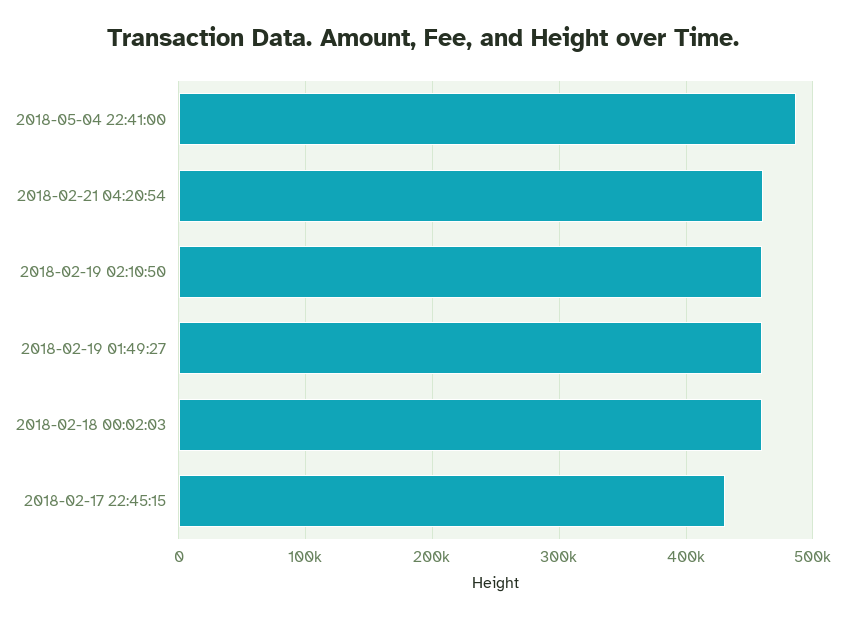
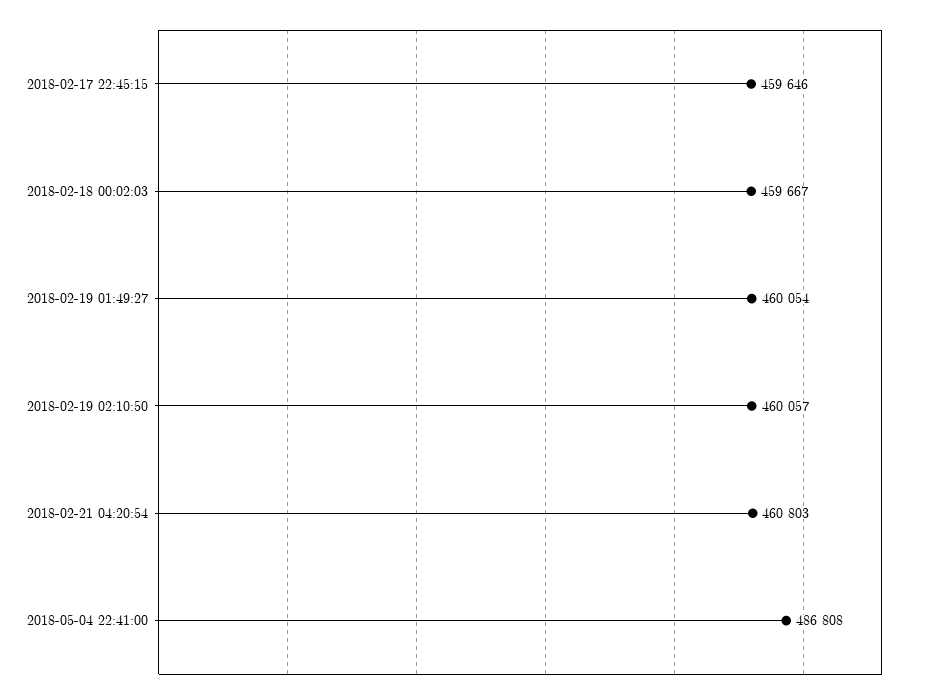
  {
    "2018-05-04 22:41:00": 486808,
    "2018-02-21 04:20:54": 460803,
    "2018-02-19 02:10:50": 460057,
    "2018-02-19 01:49:27": 460054,
    "2018-02-18 00:02:03": 459667,
-   "2018-02-17 22:45:15": 430000
+   "2018-02-17 22:45:15": 459646
  }

